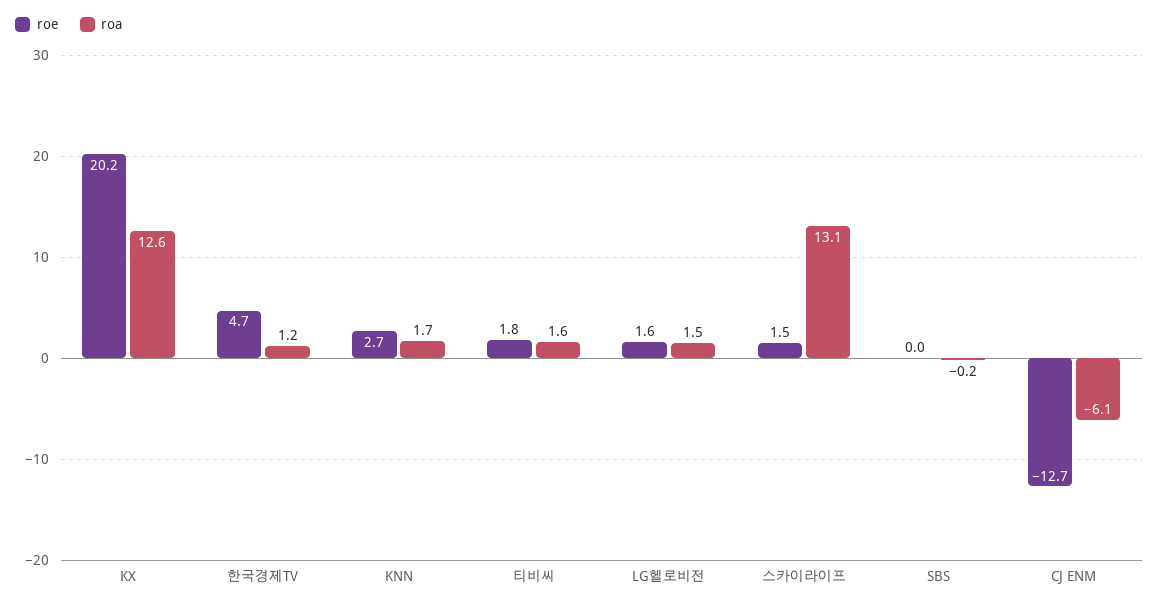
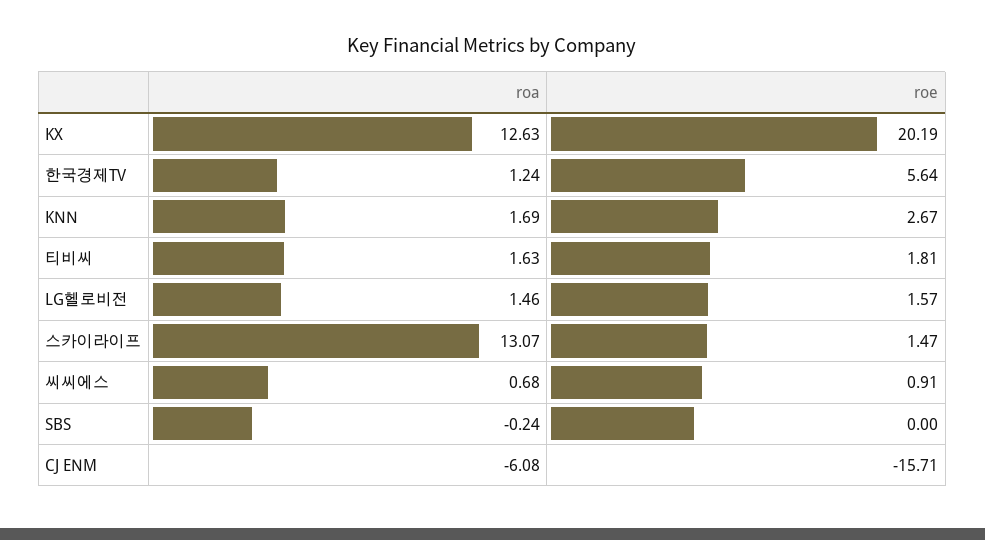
  {
    "roe": {
      "KX": 20.19,
-     "한국경제TV": 4.7,
+     "한국경제TV": 5.64,
      "KNN": 2.67,
      "티비씨": 1.81,
      "LG헬로비전": 1.57,
      "스카이라이프": 1.47,
      "SBS": 0,
-     "CJ ENM": -12.7
+     "CJ ENM": -15.71,
+     "씨씨에스": 0.91
    },
    "roa": {
      "KX": 12.63,
      "한국경제TV": 1.24,
      "KNN": 1.69,
      "티비씨": 1.63,
      "LG헬로비전": 1.46,
      "스카이라이프": 13.07,
      "SBS": -0.24,
-     "CJ ENM": -6.08
+     "CJ ENM": -6.08,
+     "씨씨에스": 0.68
    }
  }

